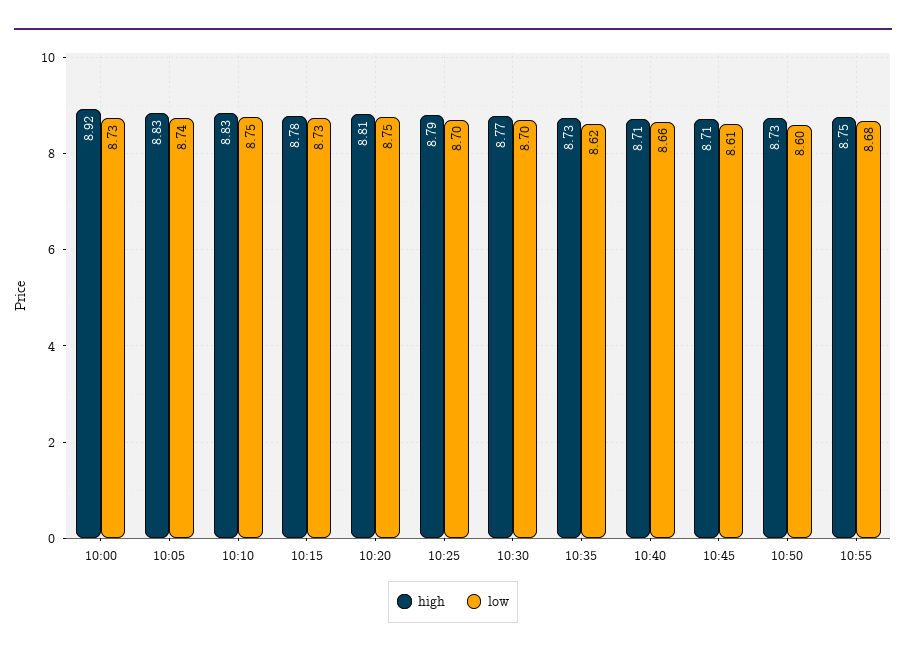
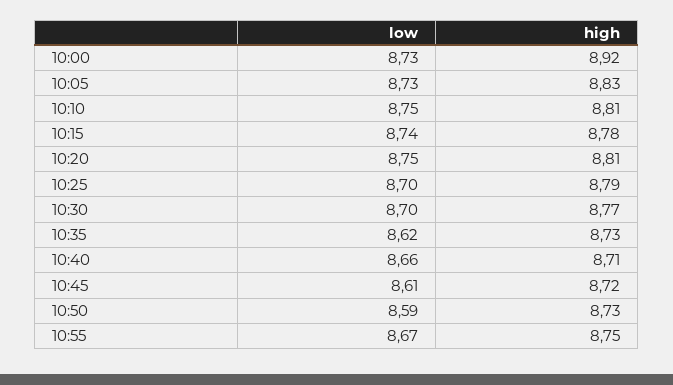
  {
    "high": {
      "10:00": 8.92,
      "10:05": 8.83,
-     "10:10": 8.83,
+     "10:10": 8.81,
      "10:15": 8.78,
      "10:20": 8.81,
      "10:25": 8.79,
      "10:30": 8.77,
      "10:35": 8.73,
      "10:40": 8.71,
-     "10:45": 8.71,
+     "10:45": 8.72,
      "10:50": 8.73,
      "10:55": 8.75
    },
    "low": {
      "10:00": 8.73,
-     "10:05": 8.74,
+     "10:05": 8.73,
      "10:10": 8.75,
-     "10:15": 8.73,
+     "10:15": 8.74,
      "10:20": 8.75,
      "10:25": 8.7,
      "10:30": 8.7,
      "10:35": 8.62,
      "10:40": 8.66,
      "10:45": 8.61,
-     "10:50": 8.6,
+     "10:50": 8.59,
-     "10:55": 8.68
+     "10:55": 8.67
    }
  }

